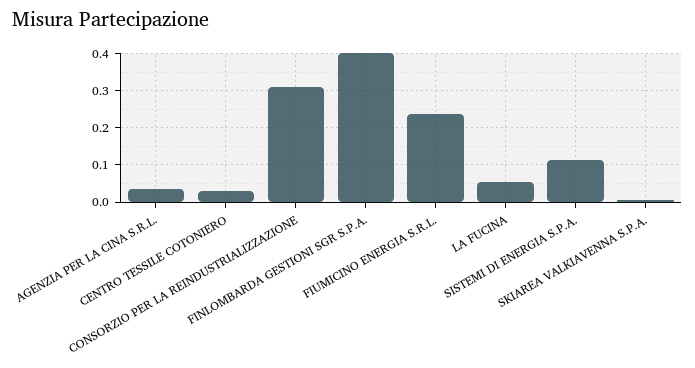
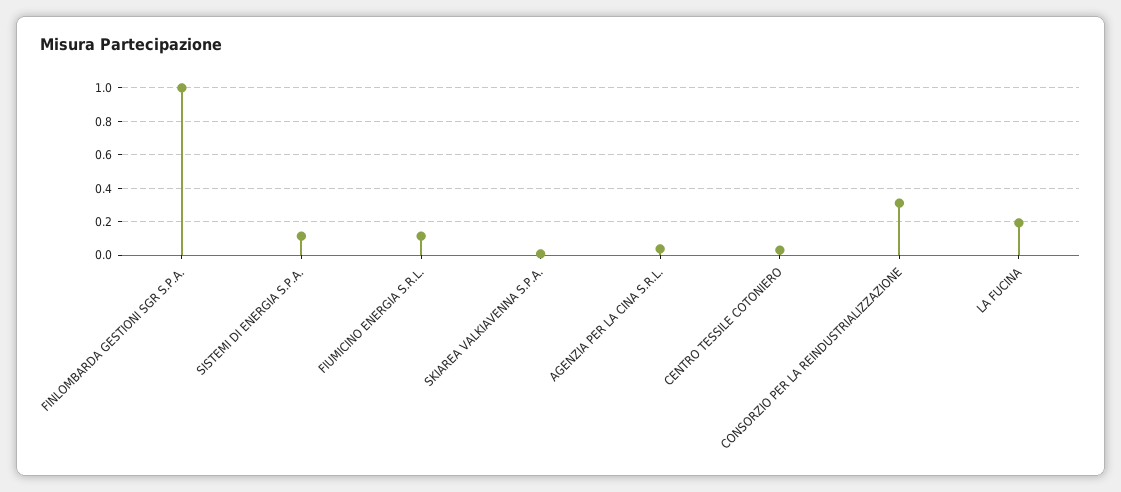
  {
    "AGENZIA PER LA CINA S.R.L.": 0.04,
    "CENTRO TESSILE COTONIERO": 0.02,
    "CONSORZIO PER LA REINDUSTRIALIZZAZIONE": 0.32,
-   "FINLOMBARDA GESTIONI SGR S.P.A.": 0.4,
+   "FINLOMBARDA GESTIONI SGR S.P.A.": 1,
-   "FIUMICINO ENERGIA S.R.L.": 0.24,
+   "FIUMICINO ENERGIA S.R.L.": 0.1,
-   "LA FUCINA": 0.06,
+   "LA FUCINA": 0.2,
    "SISTEMI DI ENERGIA S.P.A.": 0.12,
    "SKIAREA VALKIAVENNA S.P.A.": 0
  }

